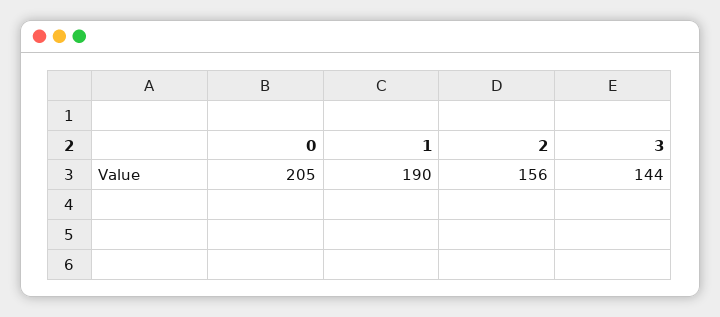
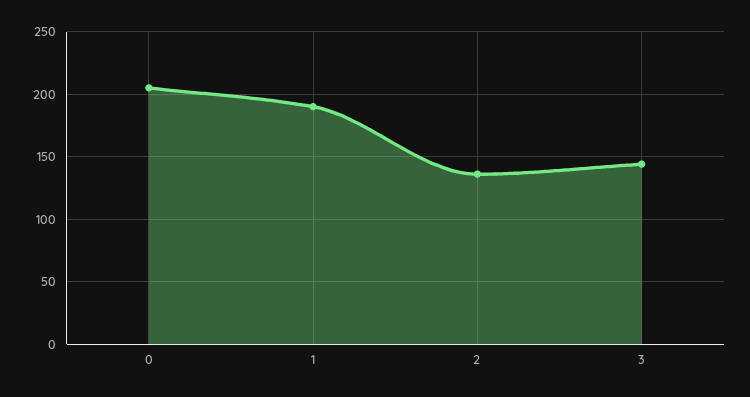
  {
    "0": 205,
    "1": 190,
-   "2": 156,
+   "2": 135,
    "3": 144
  }

